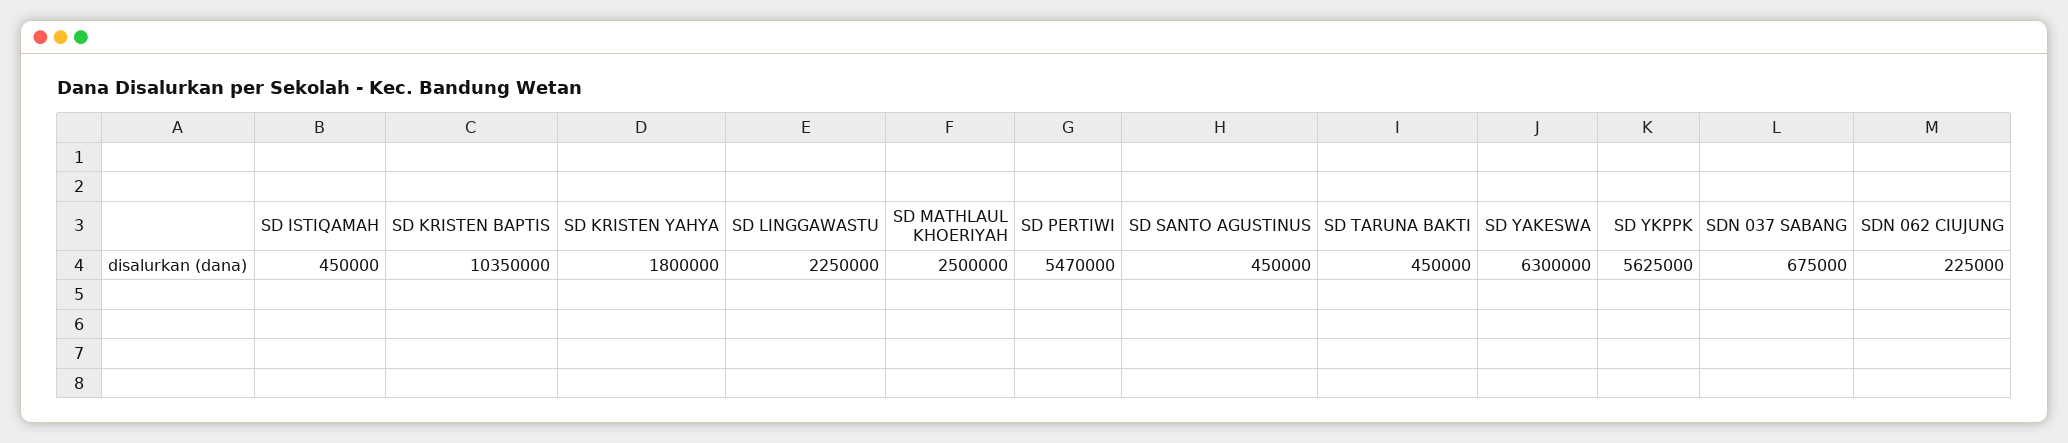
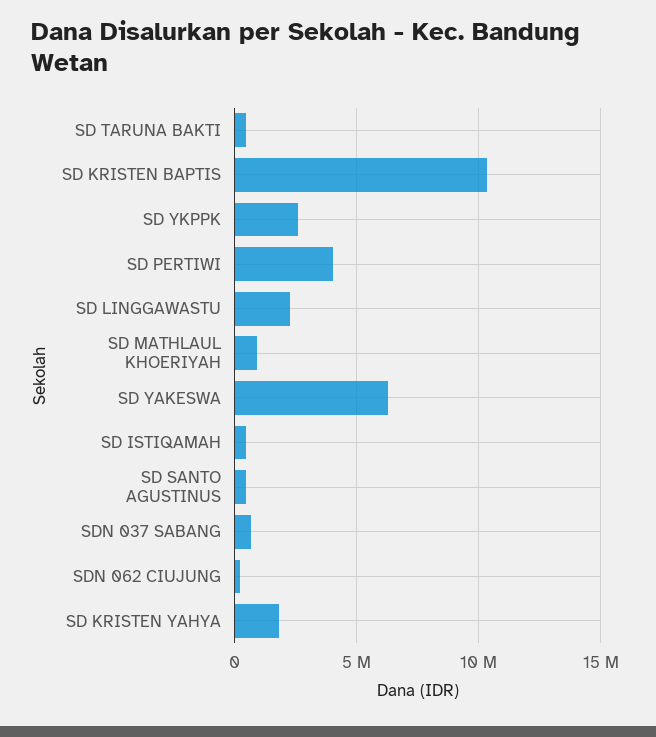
  {
    "SD ISTIQAMAH": 450000,
    "SD KRISTEN BAPTIS": 10350000,
    "SD KRISTEN YAHYA": 1800000,
    "SD LINGGAWASTU": 2250000,
-   "SD MATHLAUL KHOERIYAH": 2500000,
+   "SD MATHLAUL KHOERIYAH": 1000000,
-   "SD PERTIWI": 5470000,
+   "SD PERTIWI": 4000000,
    "SD SANTO AGUSTINUS": 450000,
    "SD TARUNA BAKTI": 450000,
    "SD YAKESWA": 6300000,
-   "SD YKPPK": 5625000,
+   "SD YKPPK": 2500000,
    "SDN 037 SABANG": 675000,
    "SDN 062 CIUJUNG": 225000
  }

